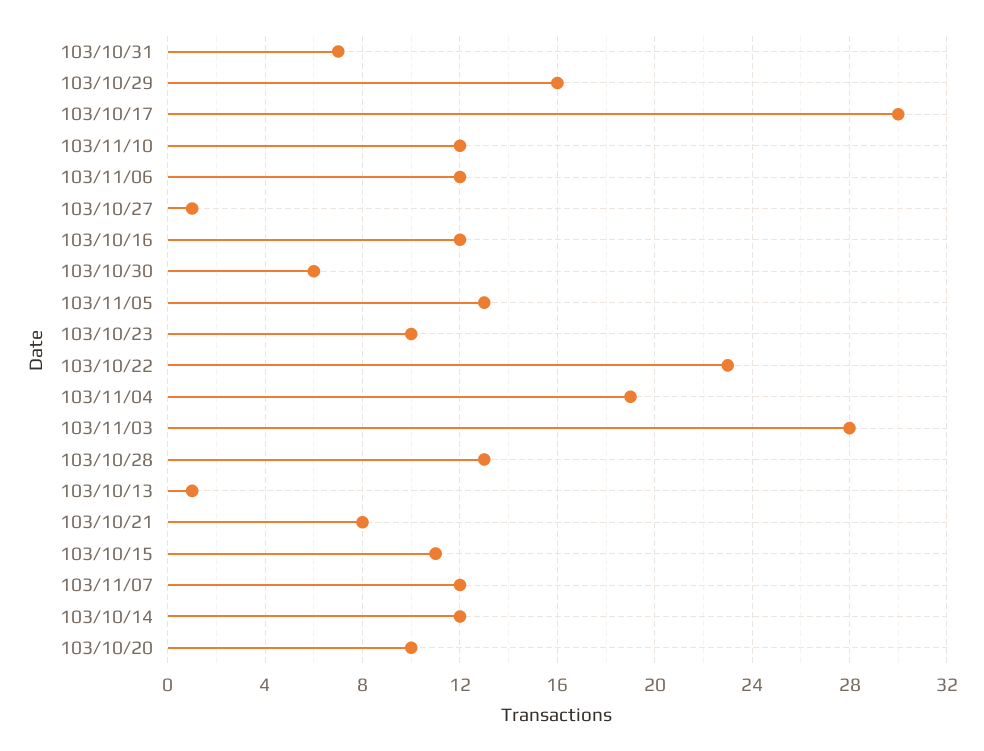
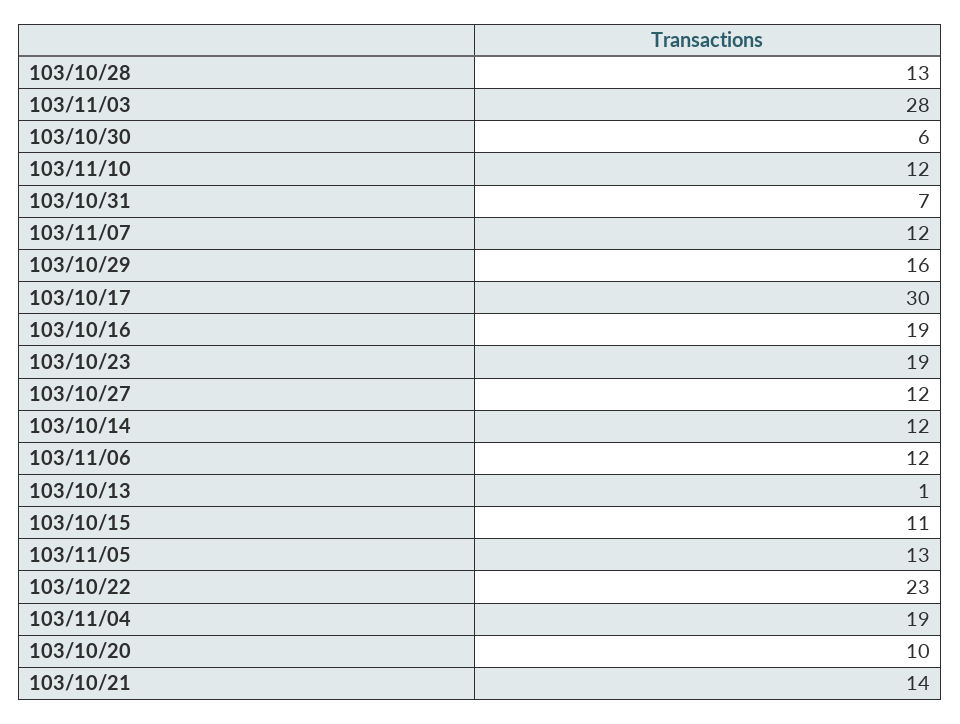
  {
    "103/10/31": 7,
    "103/10/29": 16,
    "103/10/17": 30,
    "103/11/10": 12,
    "103/11/06": 12,
-   "103/10/27": 1,
+   "103/10/27": 12,
-   "103/10/16": 12,
+   "103/10/16": 19,
    "103/10/30": 6,
    "103/11/05": 13,
-   "103/10/23": 10,
+   "103/10/23": 19,
    "103/10/22": 23,
    "103/11/04": 19,
    "103/11/03": 28,
    "103/10/28": 13,
    "103/10/13": 1,
-   "103/10/21": 8,
+   "103/10/21": 14,
    "103/10/15": 11,
    "103/11/07": 12,
    "103/10/14": 12,
    "103/10/20": 10
  }

